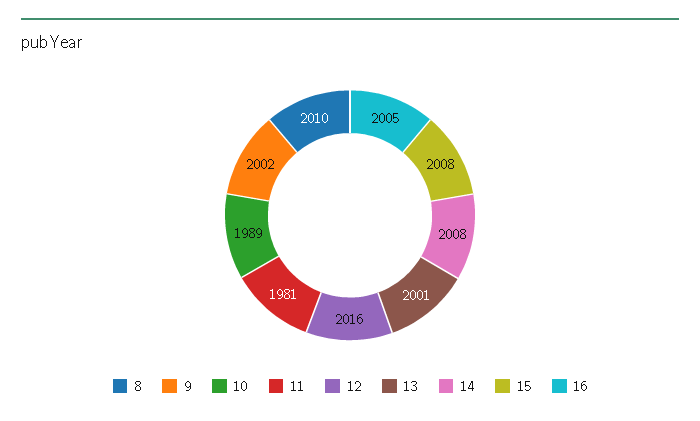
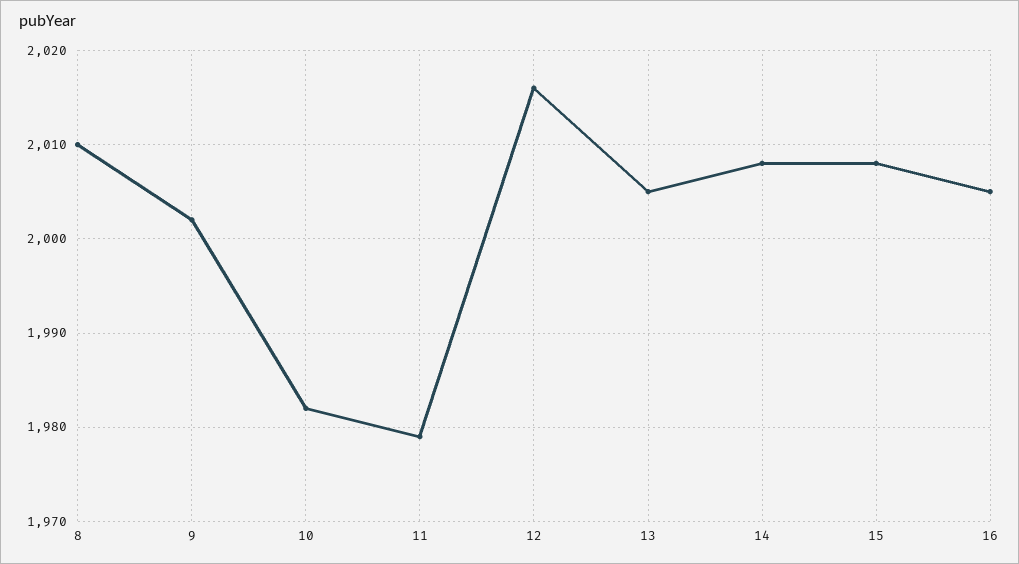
  {
    "8": 2010,
    "9": 2002,
-   "10": 1989,
+   "10": 1982,
-   "11": 1981,
+   "11": 1979,
    "12": 2016,
-   "13": 2001,
+   "13": 2005,
    "14": 2008,
    "15": 2008,
    "16": 2005
  }

